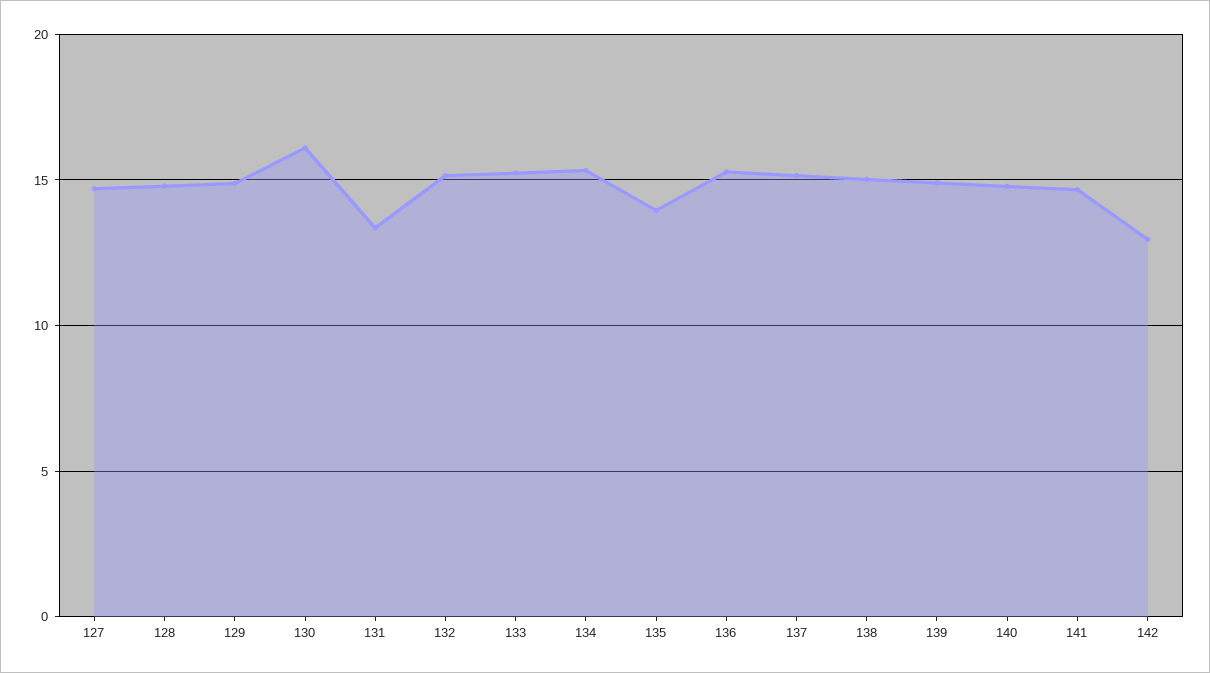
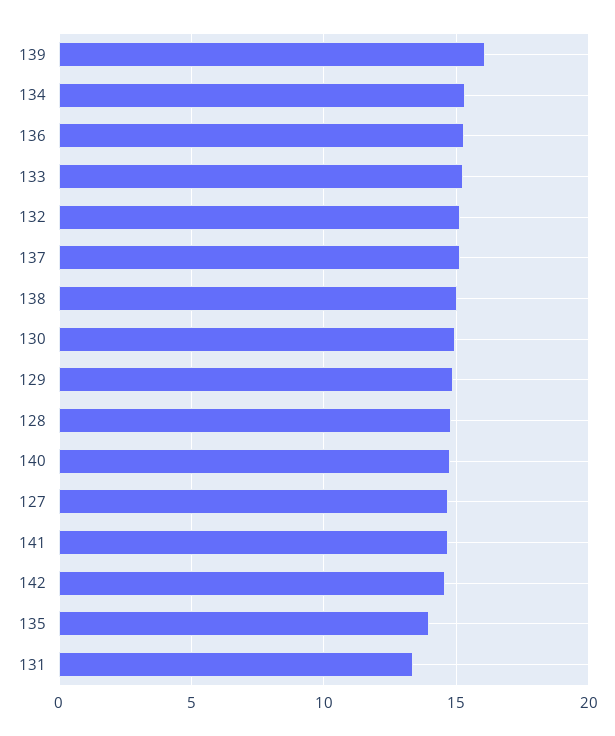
  {
    "127": 14.5,
    "128": 15,
    "129": 15,
-   "130": 16,
+   "130": 15,
    "131": 13.5,
    "132": 15,
    "133": 15,
    "134": 15.5,
    "135": 14,
    "136": 15.5,
    "137": 15,
    "138": 15,
-   "139": 15,
+   "139": 16,
    "140": 15,
    "141": 14.5,
-   "142": 13
+   "142": 14.5
  }

